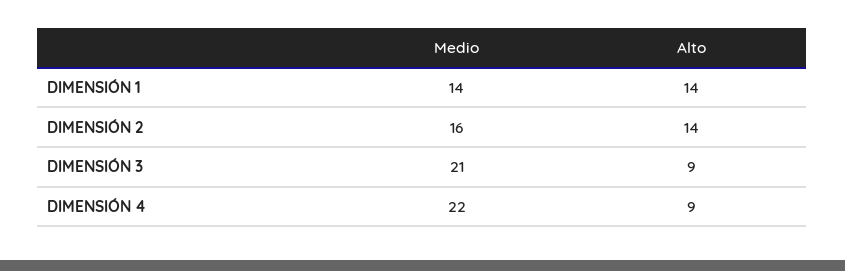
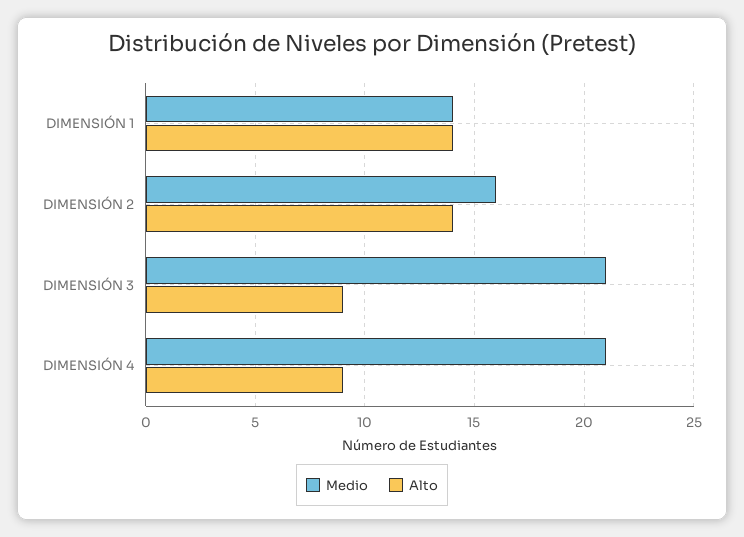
  {
    "Medio": {
      "DIMENSIÓN 1": 14,
      "DIMENSIÓN 2": 16,
      "DIMENSIÓN 3": 21,
-     "DIMENSIÓN 4": 22
+     "DIMENSIÓN 4": 21
    },
    "Alto": {
      "DIMENSIÓN 1": 14,
      "DIMENSIÓN 2": 14,
      "DIMENSIÓN 3": 9,
      "DIMENSIÓN 4": 9
    }
  }

